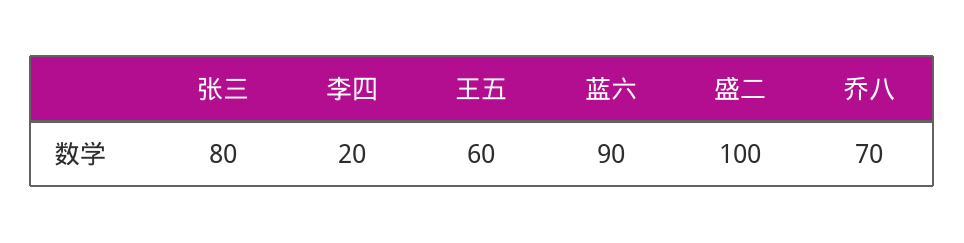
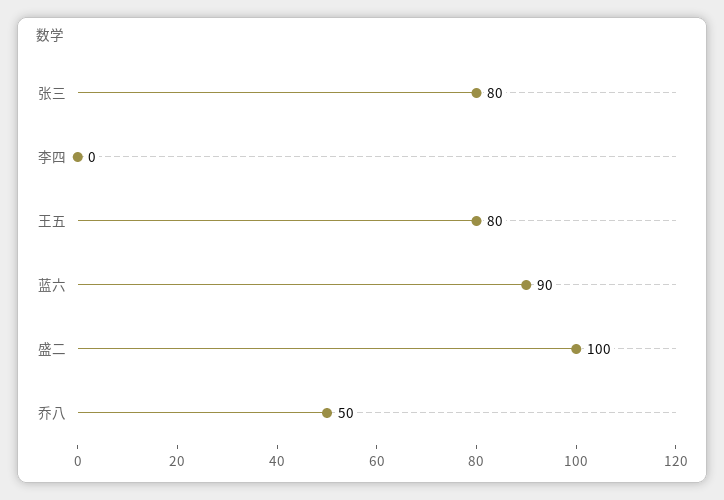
  {
    "张三": 80,
-   "李四": 20,
+   "李四": 0,
-   "王五": 60,
+   "王五": 80,
    "蓝六": 90,
    "盛二": 100,
-   "乔八": 70
+   "乔八": 50
  }

